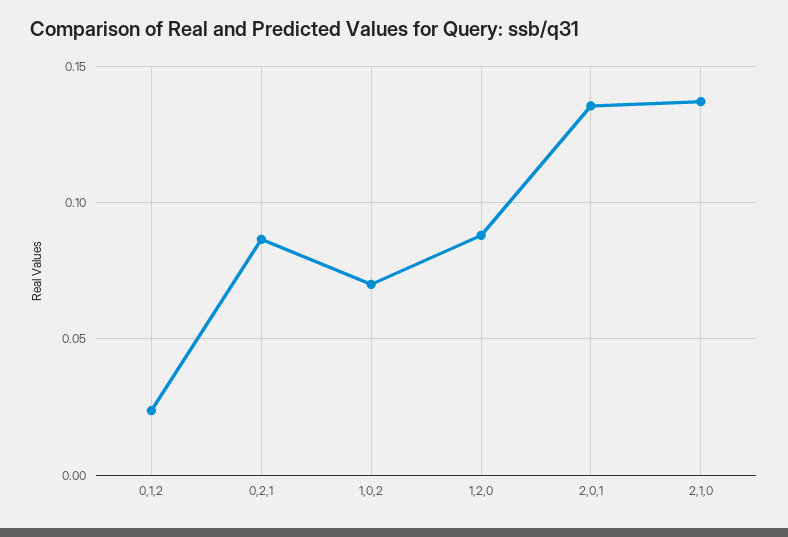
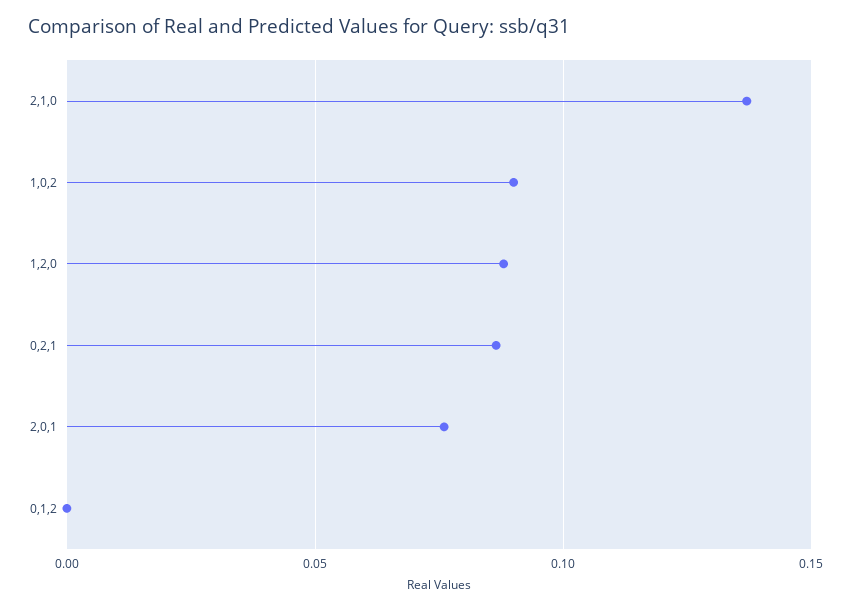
  {
-   "0,1,2": 0.025,
+   "0,1,2": 0,
    "0,2,1": 0.085,
-   "1,0,2": 0.07,
+   "1,0,2": 0.09,
    "1,2,0": 0.09,
-   "2,0,1": 0.135,
+   "2,0,1": 0.075,
    "2,1,0": 0.135
  }

